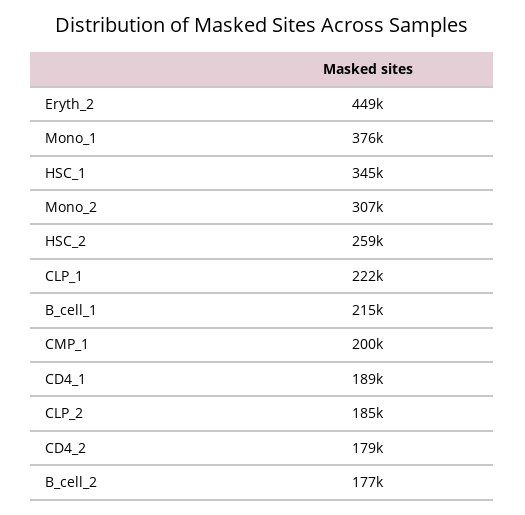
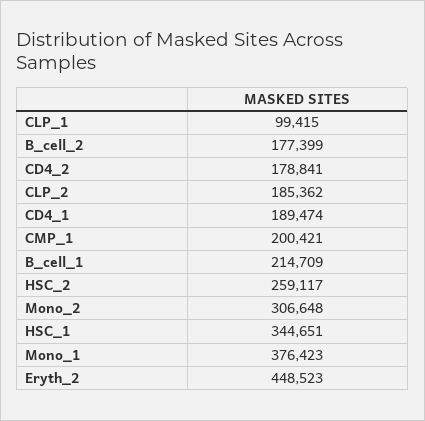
  {
    "Eryth_2": 448523,
    "Mono_1": 376423,
    "HSC_1": 344651,
    "Mono_2": 306648,
    "HSC_2": 259117,
-   "CLP_1": 222000,
+   "CLP_1": 99415,
    "B_cell_1": 214709,
    "CMP_1": 200421,
    "CD4_1": 189474,
    "CLP_2": 185362,
    "CD4_2": 178841,
    "B_cell_2": 177399
  }

